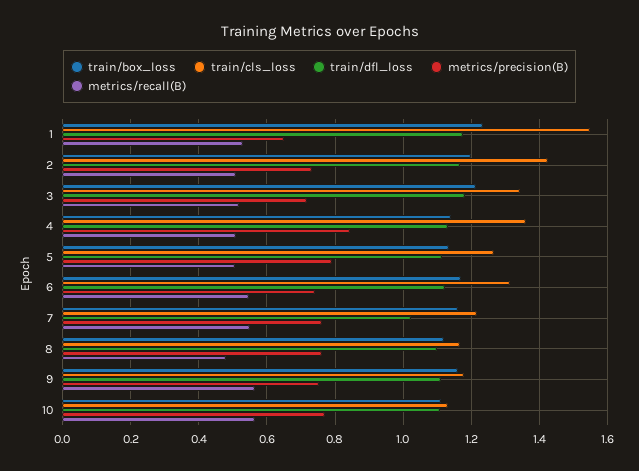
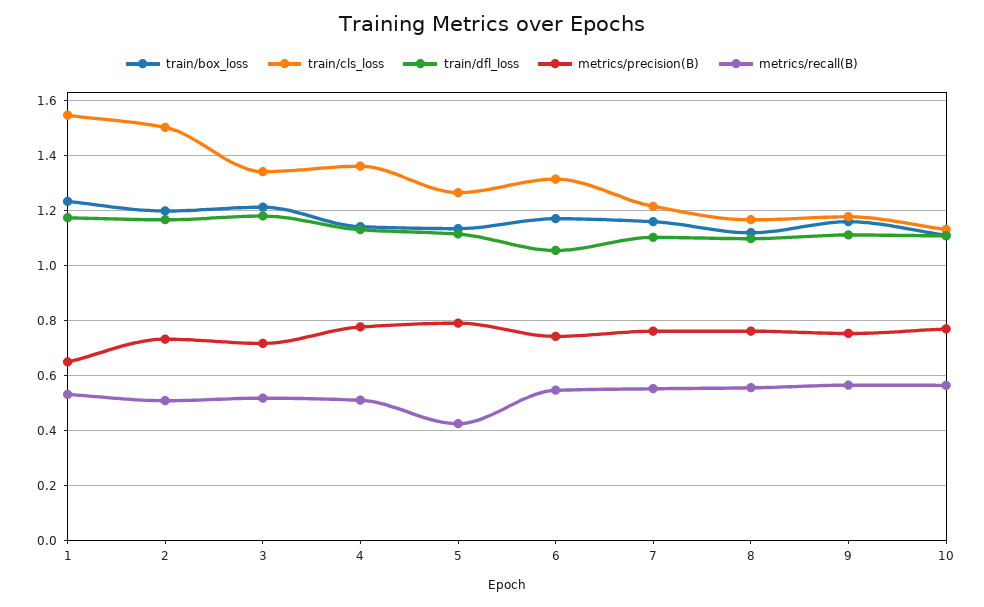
  {
    "train/box_loss": {
      "1": 1.24,
      "2": 1.2,
      "3": 1.22,
      "4": 1.14,
      "5": 1.14,
      "6": 1.18,
      "7": 1.16,
      "8": 1.12,
      "9": 1.16,
      "10": 1.12
    },
    "train/cls_loss": {
      "1": 1.54,
-     "2": 1.42,
+     "2": 1.5,
      "3": 1.34,
      "4": 1.36,
      "5": 1.26,
      "6": 1.32,
      "7": 1.22,
      "8": 1.16,
      "9": 1.18,
      "10": 1.14
    },
    "train/dfl_loss": {
      "1": 1.18,
      "2": 1.16,
      "3": 1.18,
      "4": 1.12,
      "5": 1.12,
-     "6": 1.12,
+     "6": 1.05,
-     "7": 1.02,
+     "7": 1.1,
      "8": 1.1,
      "9": 1.12,
      "10": 1.1
    },
    "metrics/precision(B)": {
      "1": 0.64,
      "2": 0.74,
      "3": 0.72,
-     "4": 0.84,
+     "4": 0.775,
      "5": 0.8,
      "6": 0.74,
      "7": 0.76,
      "8": 0.76,
      "9": 0.76,
      "10": 0.76
    },
    "metrics/recall(B)": {
      "1": 0.54,
      "2": 0.5,
      "3": 0.52,
      "4": 0.5,
-     "5": 0.5,
+     "5": 0.425,
      "6": 0.54,
      "7": 0.56,
-     "8": 0.48,
+     "8": 0.55,
      "9": 0.56,
      "10": 0.56
    }
  }

